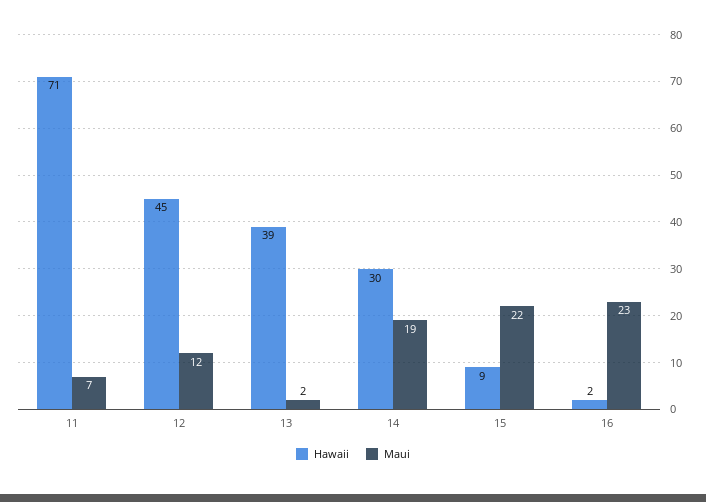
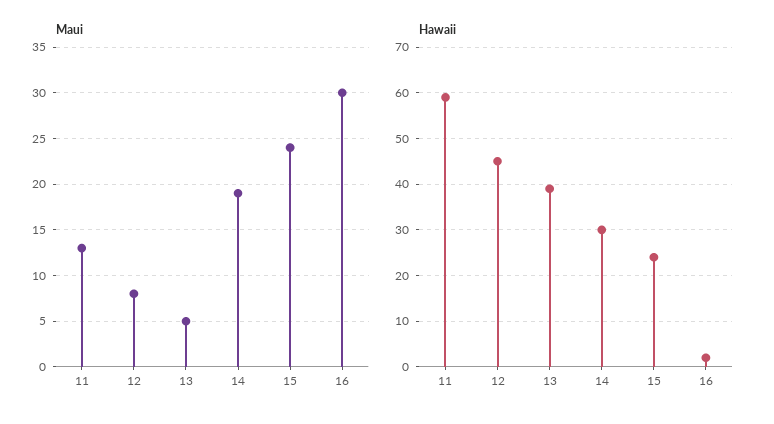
  {
    "Hawaii": {
-     "11": 71,
+     "11": 60,
      "12": 45,
      "13": 39,
      "14": 30,
-     "15": 9,
+     "15": 25,
      "16": 2
    },
    "Maui": {
-     "11": 7,
+     "11": 13,
-     "12": 12,
+     "12": 8,
-     "13": 2,
+     "13": 5,
      "14": 19,
-     "15": 22,
+     "15": 24,
-     "16": 23
+     "16": 30
    }
  }

